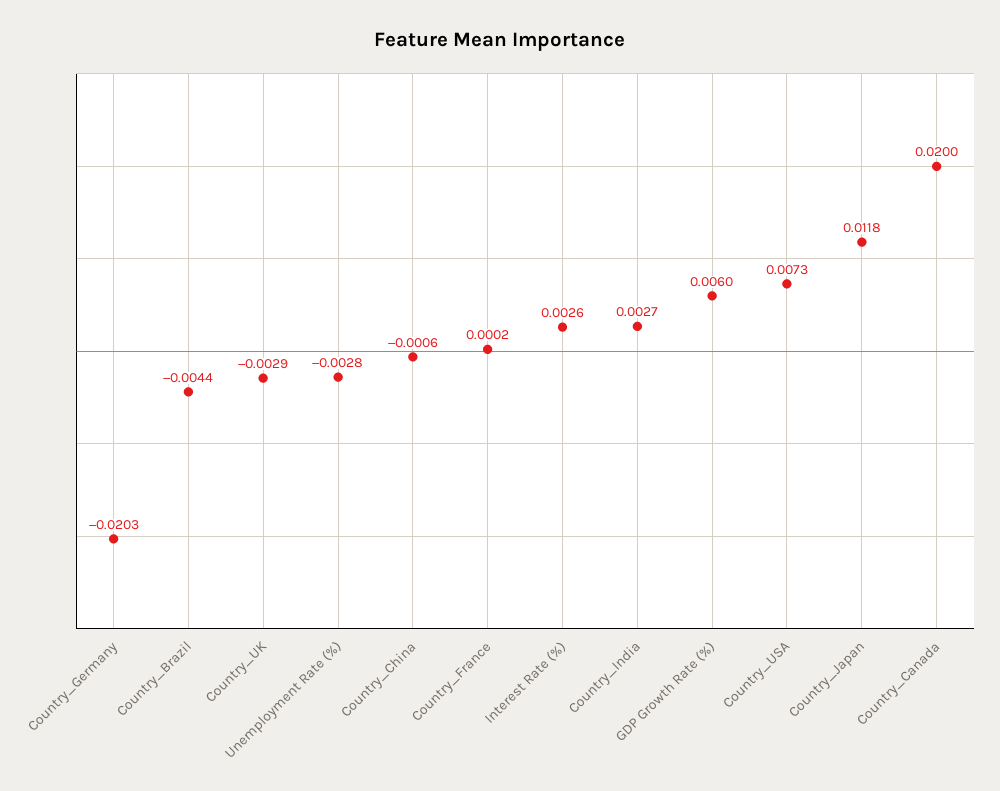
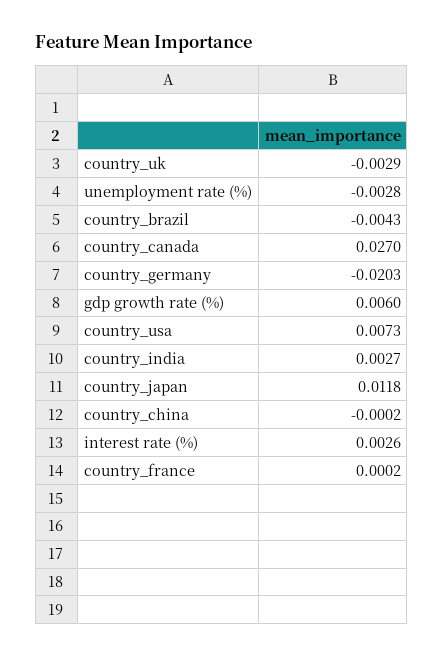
  {
    "Country_Germany": -0.0203,
-   "Country_Brazil": -0.0044,
+   "Country_Brazil": -0.0043,
    "Country_UK": -0.0029,
    "Unemployment Rate (%)": -0.0028,
-   "Country_China": -0.0006,
+   "Country_China": -0.0002,
    "Country_France": 0.0002,
    "Interest Rate (%)": 0.0026,
    "Country_India": 0.0027,
    "GDP Growth Rate (%)": 0.006,
    "Country_USA": 0.0073,
    "Country_Japan": 0.0118,
-   "Country_Canada": 0.02
+   "Country_Canada": 0.027
  }

